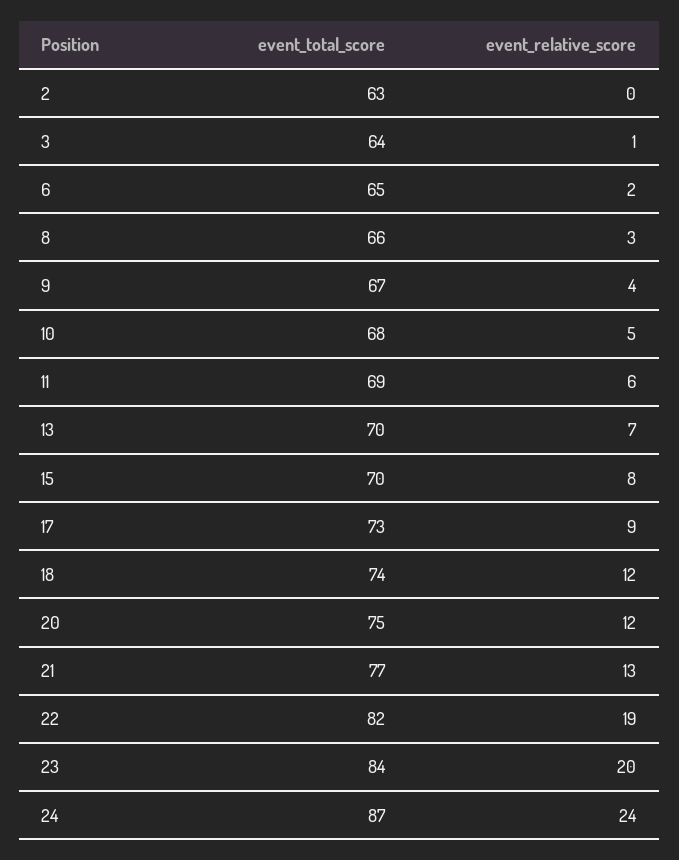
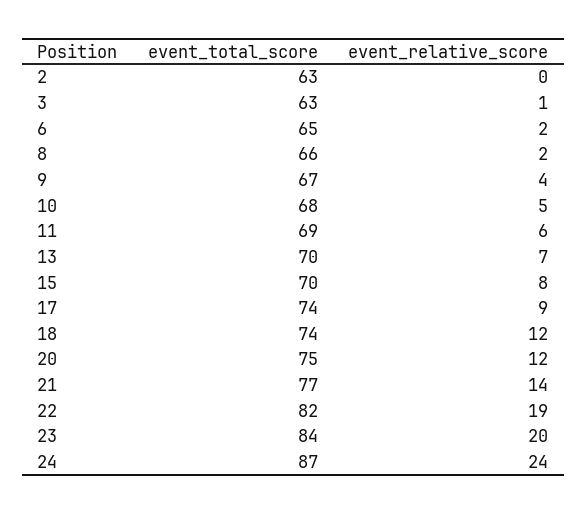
  {
    "event_total_score": {
      "2": 63,
-     "3": 64,
+     "3": 63,
      "6": 65,
      "8": 66,
      "9": 67,
      "10": 68,
      "11": 69,
      "13": 70,
      "15": 70,
-     "17": 73,
+     "17": 74,
      "18": 74,
      "20": 75,
      "21": 77,
      "22": 82,
      "23": 84,
      "24": 87
    },
    "event_relative_score": {
      "2": 0,
      "3": 1,
      "6": 2,
-     "8": 3,
+     "8": 2,
      "9": 4,
      "10": 5,
      "11": 6,
      "13": 7,
      "15": 8,
      "17": 9,
      "18": 12,
      "20": 12,
-     "21": 13,
+     "21": 14,
      "22": 19,
      "23": 20,
      "24": 24
    }
  }

